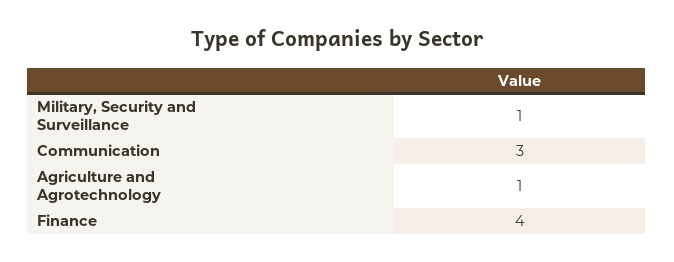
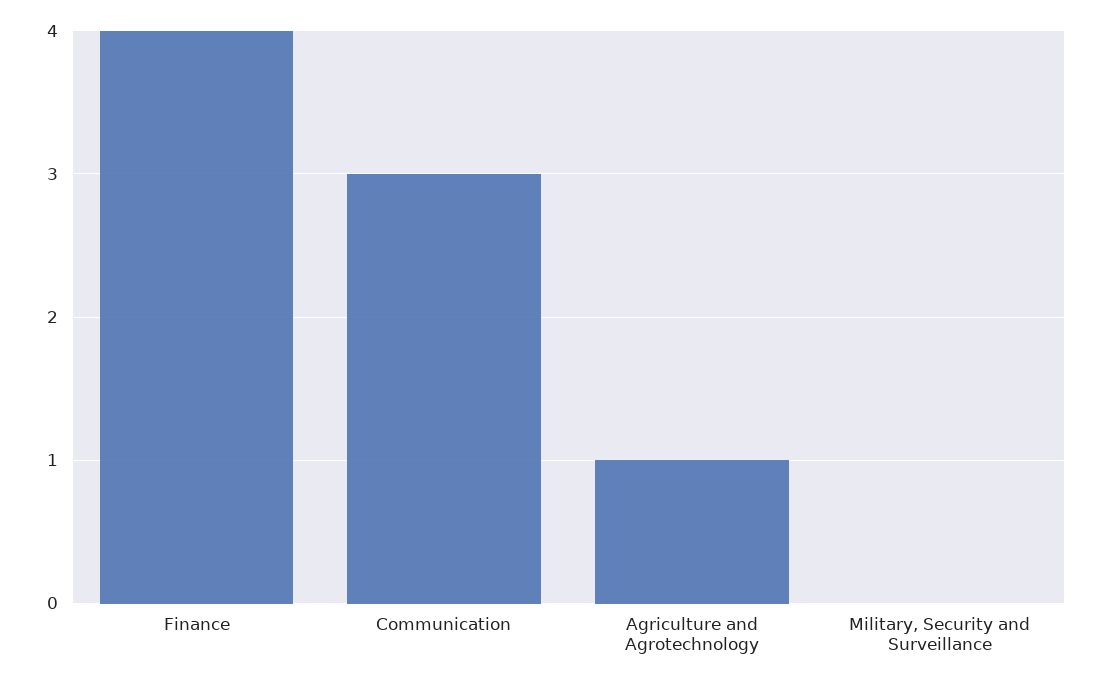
  {
-   "Military, Security and Surveillance": 1,
+   "Military, Security and Surveillance": 0,
    "Communication": 3,
    "Agriculture and Agrotechnology": 1,
    "Finance": 4
  }

